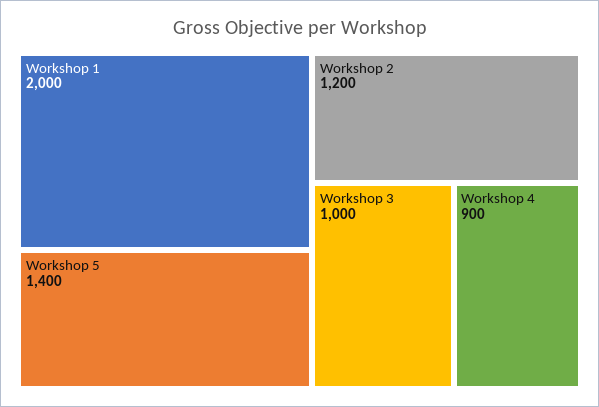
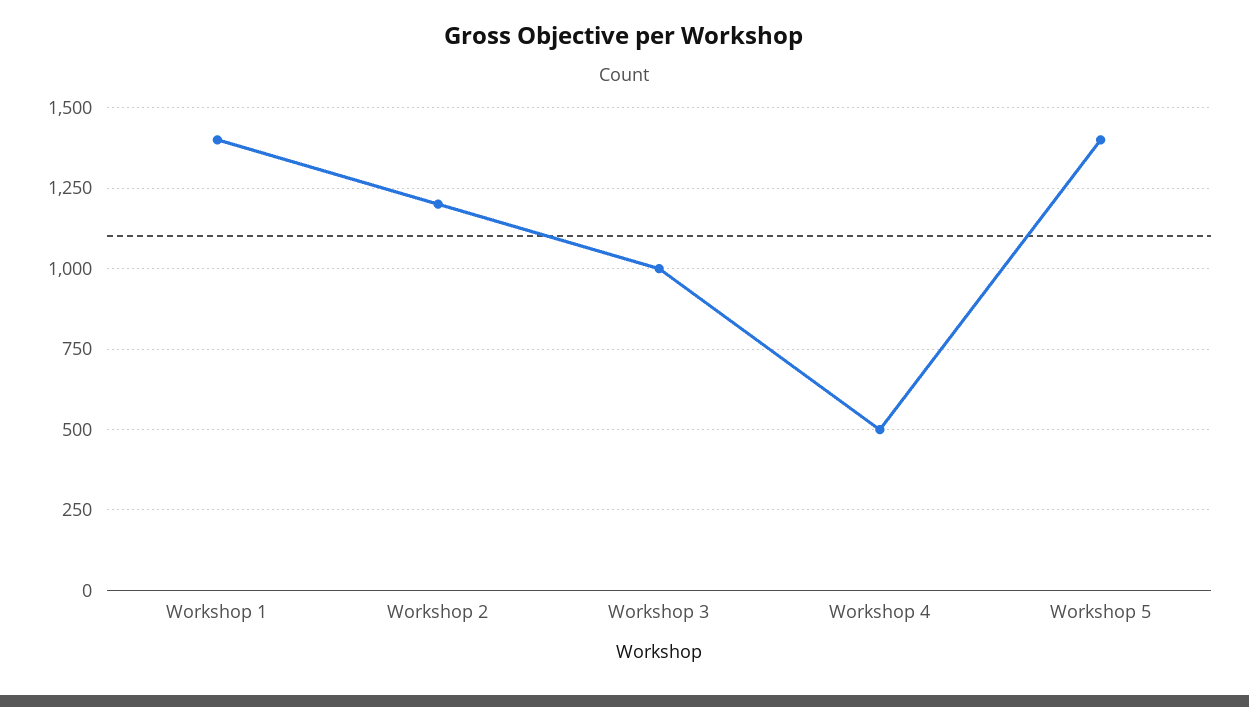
  {
-   "Workshop 1": 2000,
+   "Workshop 1": 1400,
    "Workshop 5": 1400,
    "Workshop 2": 1200,
    "Workshop 3": 1000,
-   "Workshop 4": 900
+   "Workshop 4": 500
  }

